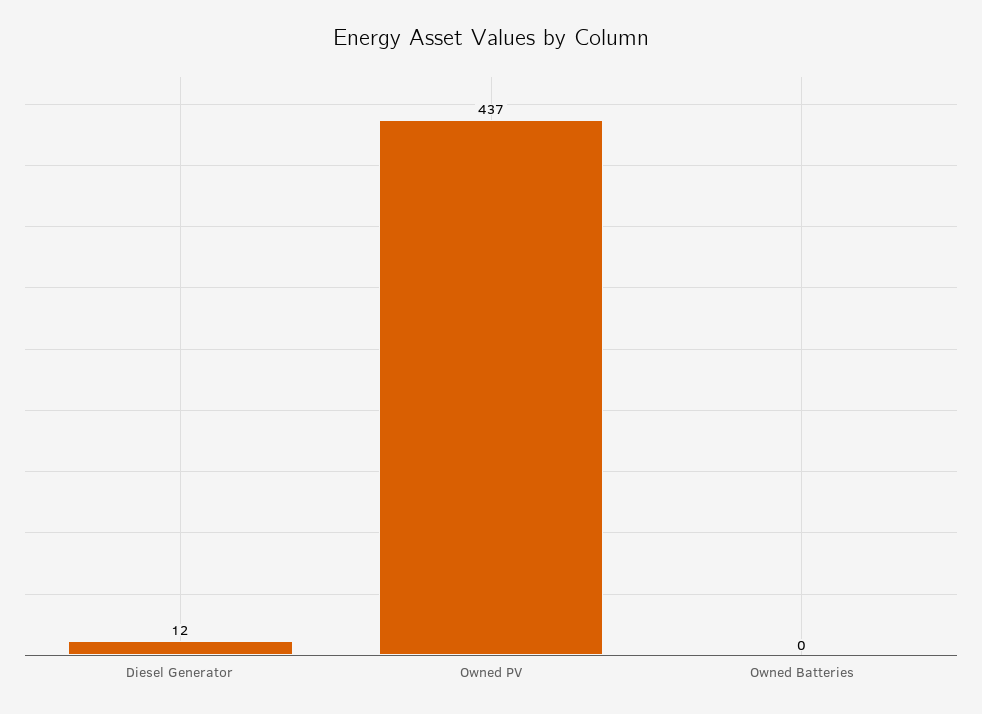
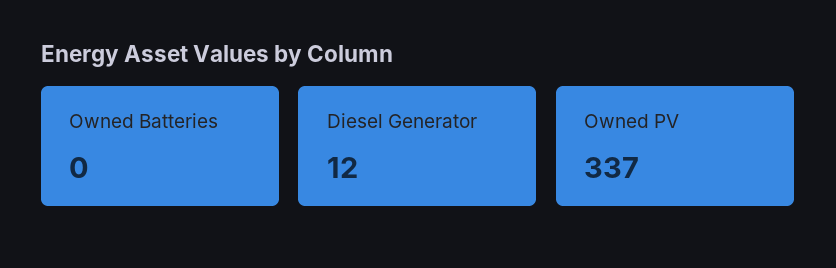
  {
    "Diesel Generator": 12,
-   "Owned PV": 437,
+   "Owned PV": 337,
    "Owned Batteries": 0
  }

